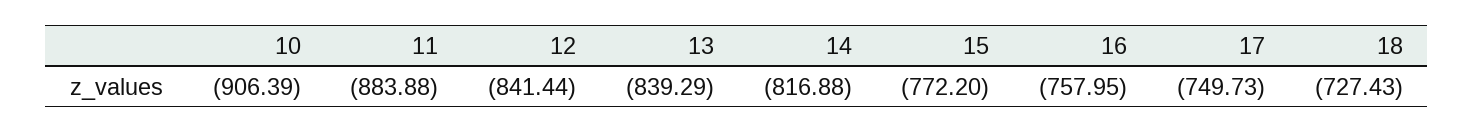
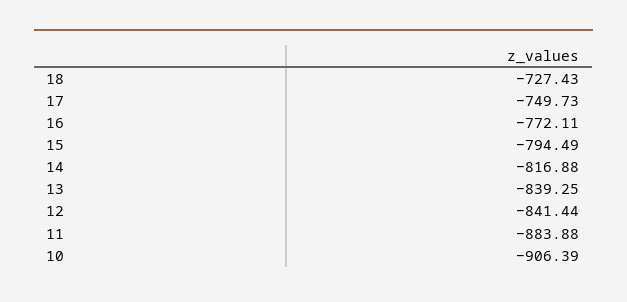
  {
    "10": -906.39,
    "11": -883.88,
    "12": -841.44,
-   "13": -839.29,
+   "13": -839.25,
    "14": -816.88,
-   "15": -772.2,
+   "15": -794.49,
-   "16": -757.95,
+   "16": -772.11,
    "17": -749.73,
    "18": -727.43
  }

